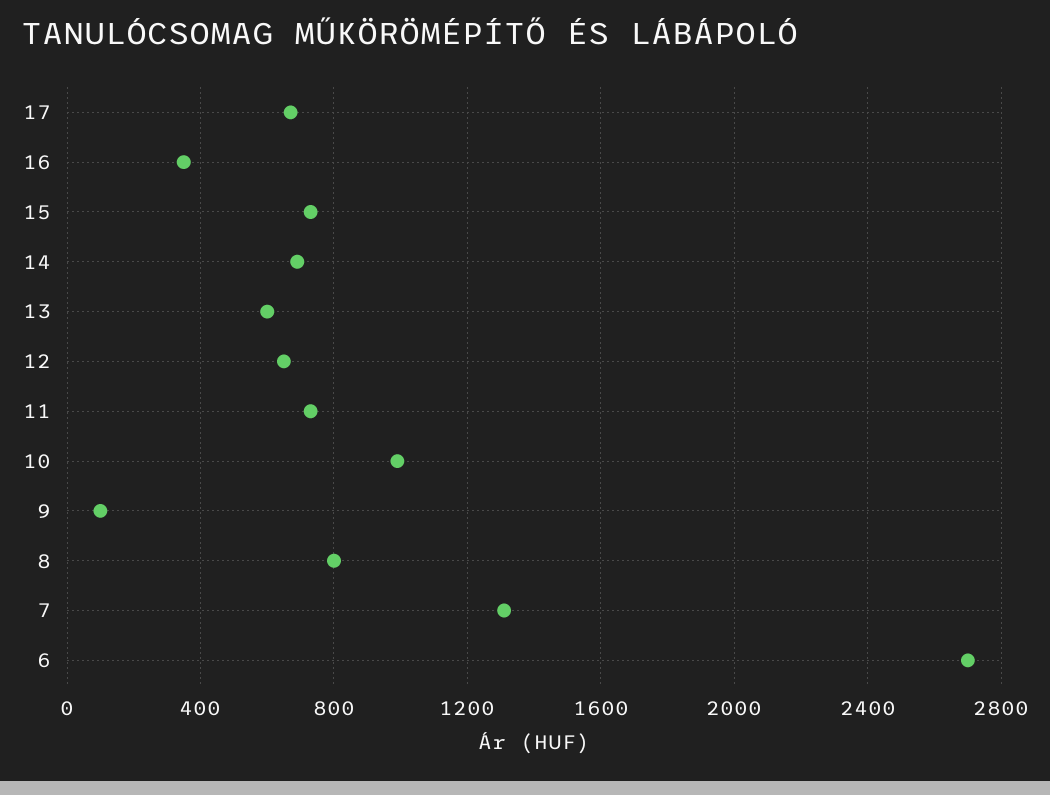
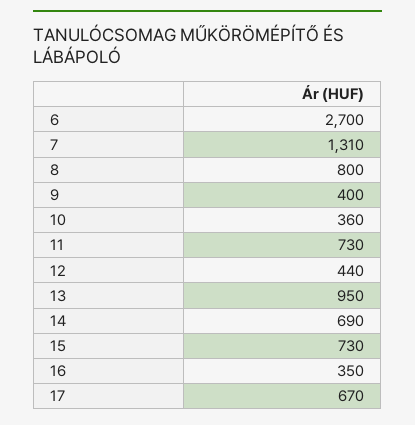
  {
    "17": 670,
    "16": 350,
    "15": 730,
    "14": 690,
-   "13": 600,
+   "13": 950,
-   "12": 650,
+   "12": 440,
    "11": 730,
-   "10": 1000,
+   "10": 360,
-   "9": 100,
+   "9": 400,
    "8": 800,
    "7": 1310,
    "6": 2700
  }

